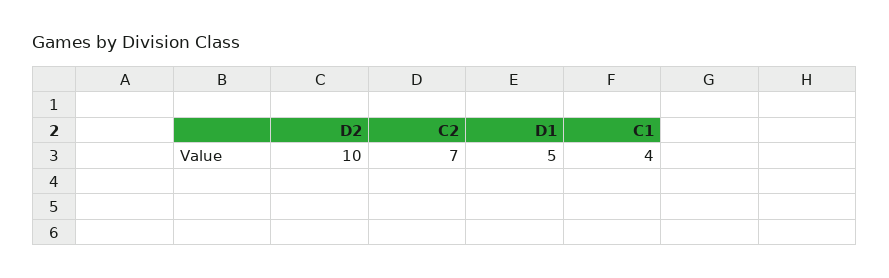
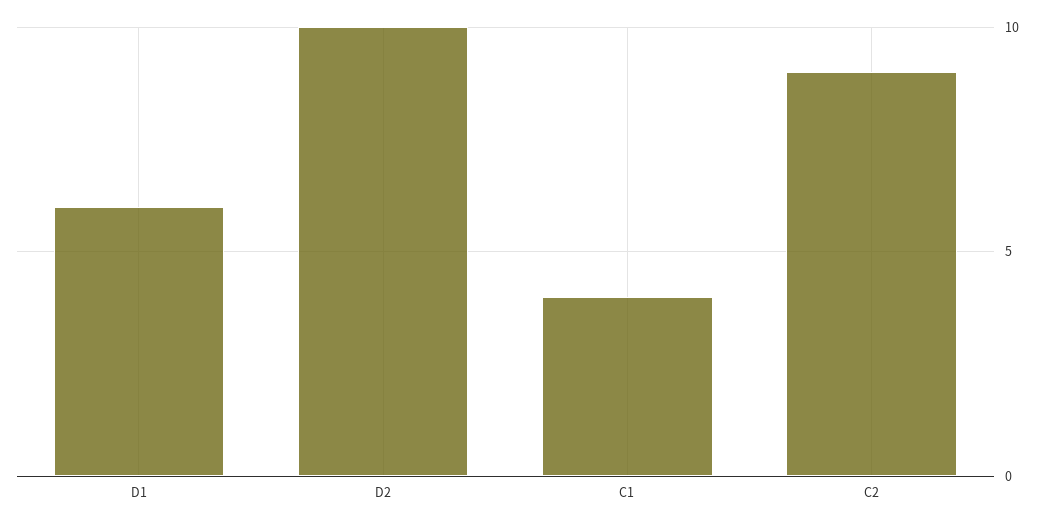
  {
    "D2": 10,
-   "C2": 7,
+   "C2": 9,
-   "D1": 5,
+   "D1": 6,
    "C1": 4
  }

